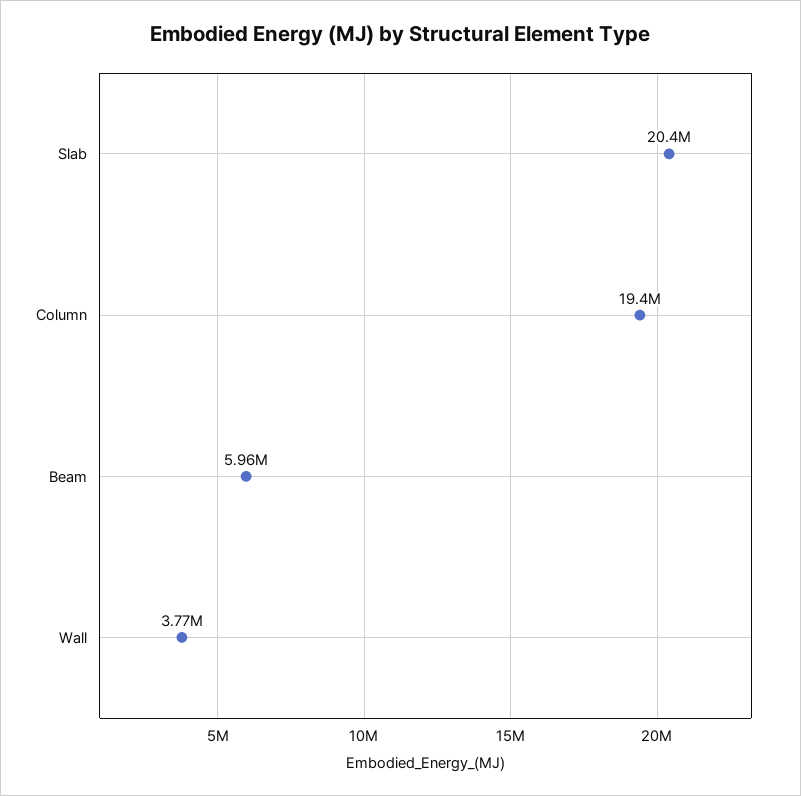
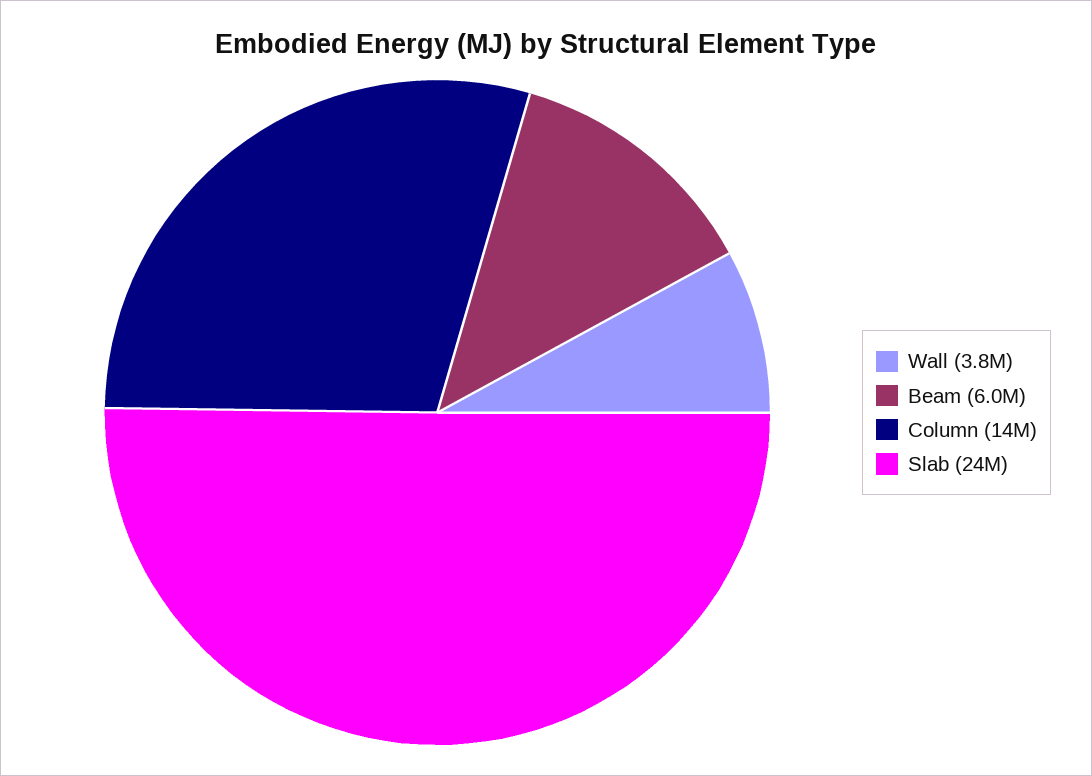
  {
-   "Slab": 20400000,
+   "Slab": 24000000,
-   "Column": 19400000,
+   "Column": 14000000,
    "Beam": 5960000,
    "Wall": 3770000
  }

